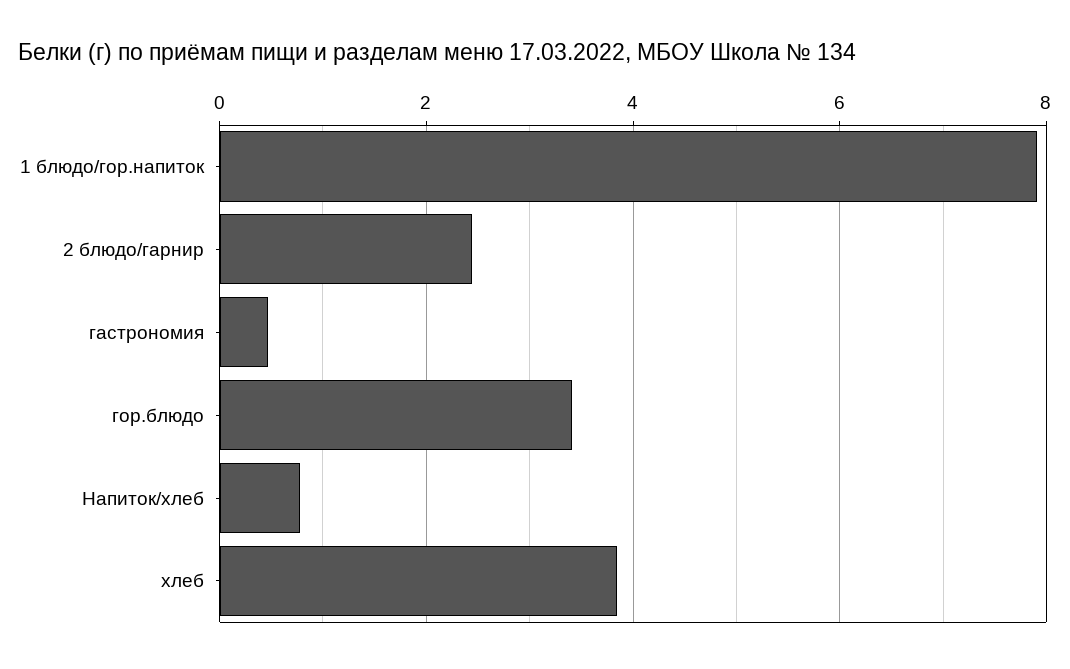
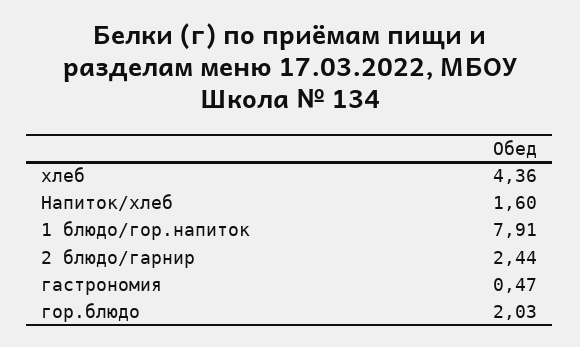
  {
    "1 блюдо/гор.напиток": 7.91,
    "2 блюдо/гарнир": 2.44,
    "гастрономия": 0.47,
-   "гор.блюдо": 3.4,
+   "гор.блюдо": 2.03,
-   "Напиток/хлеб": 0.8,
+   "Напиток/хлеб": 1.6,
-   "хлеб": 3.8
+   "хлеб": 4.36
  }

